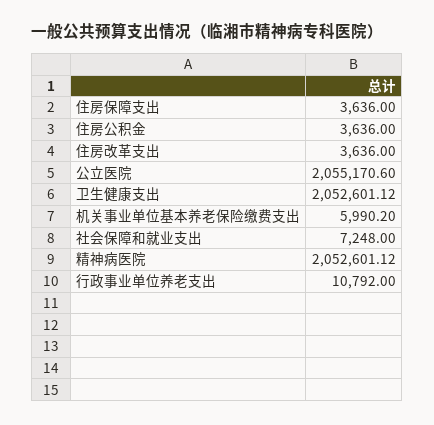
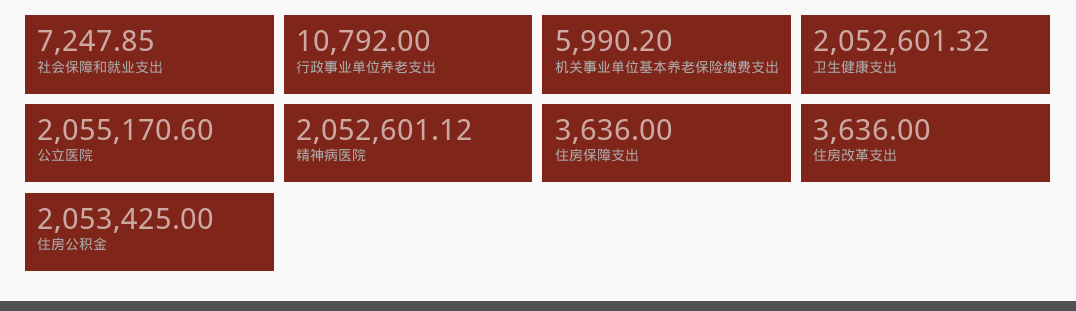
  {
    "住房保障支出": 3636,
-   "住房公积金": 3636,
+   "住房公积金": 2053425,
    "住房改革支出": 3636,
    "公立医院": 2055170.6,
-   "卫生健康支出": 2052601.12,
+   "卫生健康支出": 2052601.32,
    "机关事业单位基本养老保险缴费支出": 5990.2,
-   "社会保障和就业支出": 7248,
+   "社会保障和就业支出": 7247.85,
    "精神病医院": 2052601.12,
    "行政事业单位养老支出": 10792
  }

